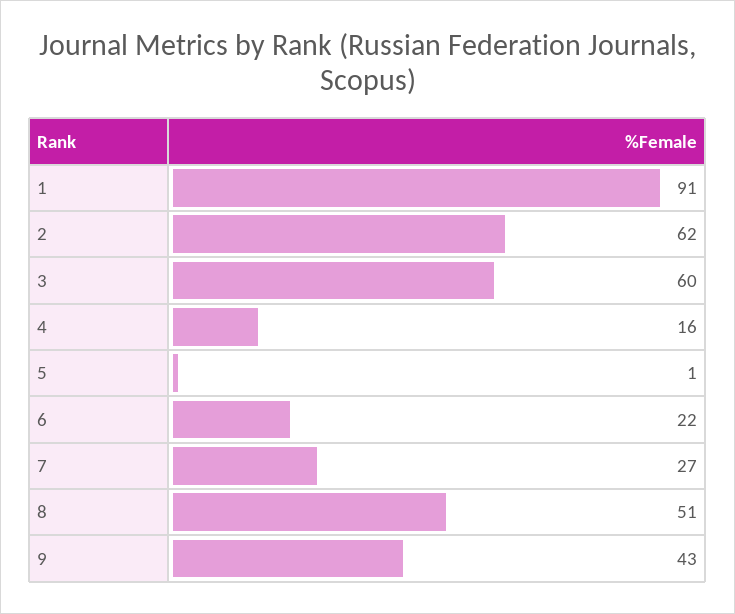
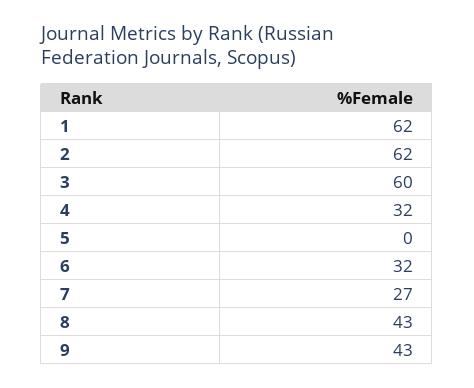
  {
-   "1": 91,
+   "1": 62,
    "2": 62,
    "3": 60,
-   "4": 16,
+   "4": 32,
-   "5": 1,
+   "5": 0,
-   "6": 22,
+   "6": 32,
    "7": 27,
-   "8": 51,
+   "8": 43,
    "9": 43
  }

